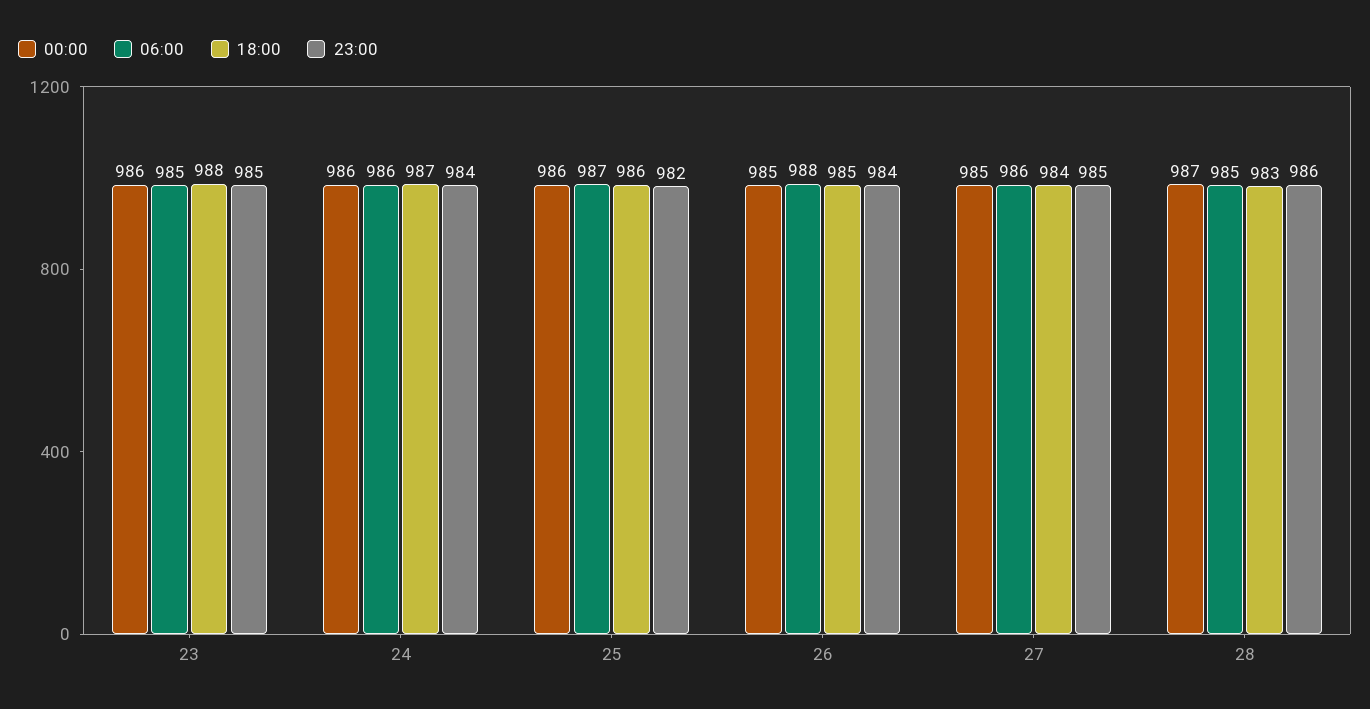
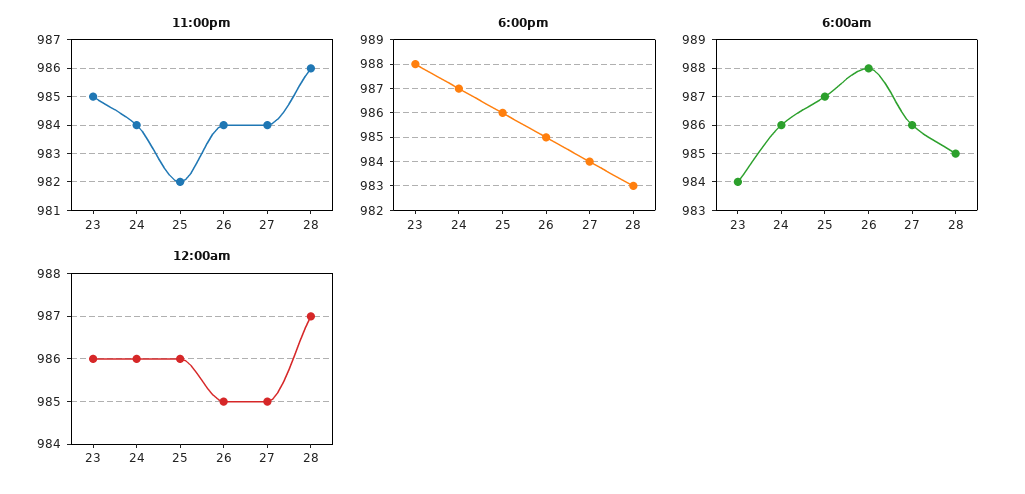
  {
    "00:00": {
      "23": 986,
      "24": 986,
      "25": 986,
      "26": 985,
      "27": 985,
      "28": 987
    },
    "06:00": {
-     "23": 985,
+     "23": 984,
      "24": 986,
      "25": 987,
      "26": 988,
      "27": 986,
      "28": 985
    },
    "18:00": {
      "23": 988,
      "24": 987,
      "25": 986,
      "26": 985,
      "27": 984,
      "28": 983
    },
    "23:00": {
      "23": 985,
      "24": 984,
      "25": 982,
      "26": 984,
-     "27": 985,
+     "27": 984,
      "28": 986
    }
  }

